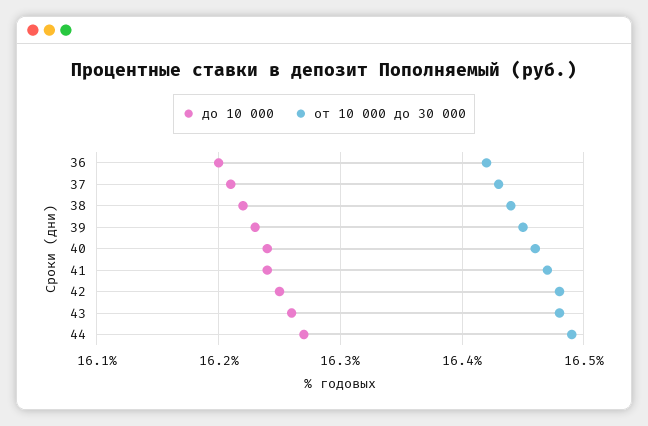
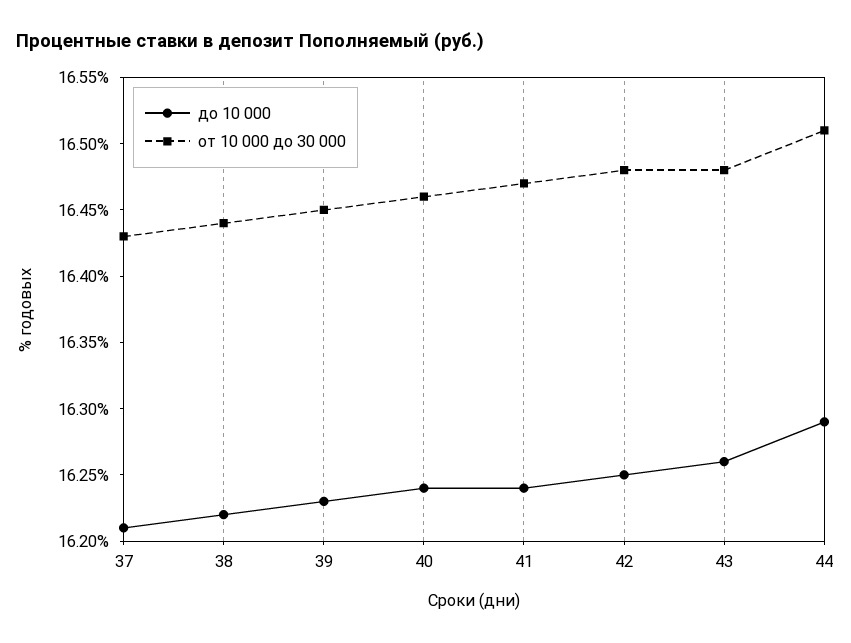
  {
    "до 10 000": {
-     "36": 16.2,
      "37": 16.21,
      "38": 16.22,
      "39": 16.23,
      "40": 16.24,
      "41": 16.24,
      "42": 16.25,
      "43": 16.26,
-     "44": 16.27
+     "44": 16.29
    },
    "от 10 000 до 30 000": {
-     "36": 16.42,
      "37": 16.43,
      "38": 16.44,
      "39": 16.45,
      "40": 16.46,
      "41": 16.47,
      "42": 16.48,
      "43": 16.48,
-     "44": 16.49
+     "44": 16.51
    }
  }

